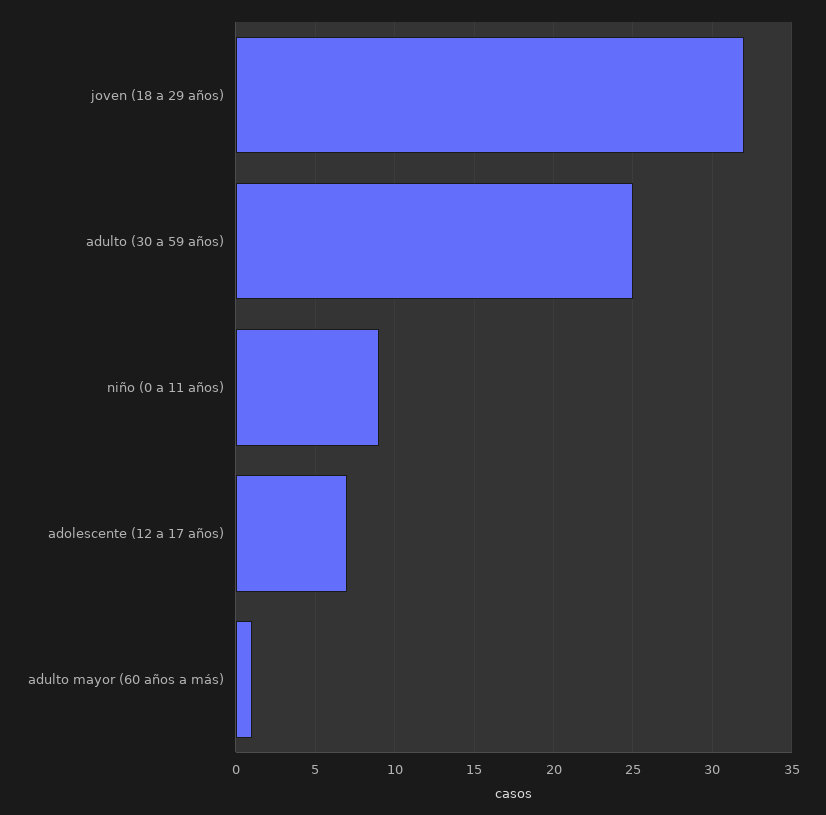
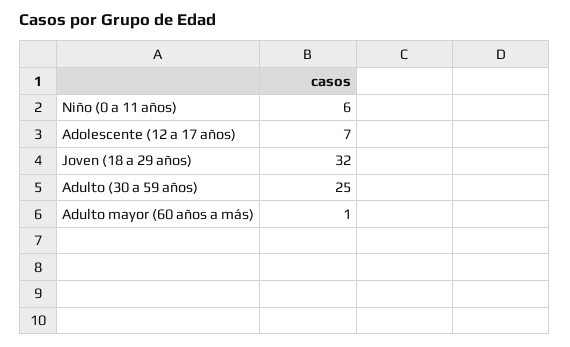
  {
    "joven (18 a 29 años)": 32,
    "adulto (30 a 59 años)": 25,
-   "niño (0 a 11 años)": 9,
+   "niño (0 a 11 años)": 6,
    "adolescente (12 a 17 años)": 7,
    "adulto mayor (60 años a más)": 1
  }

